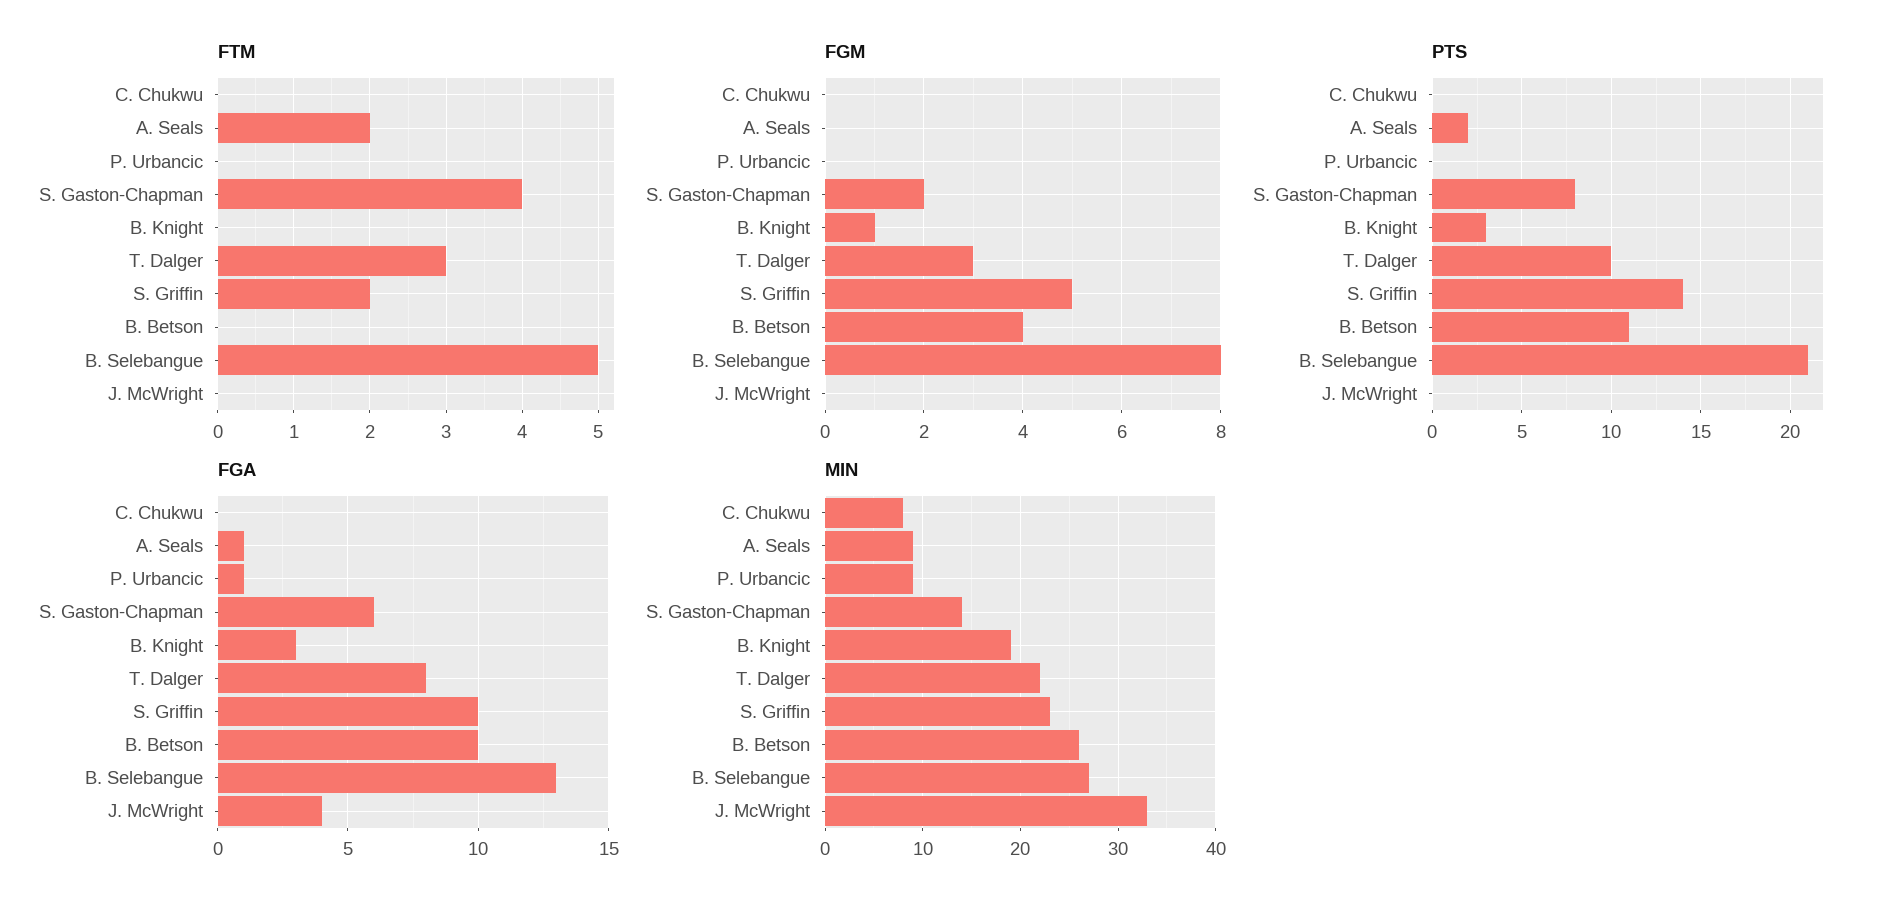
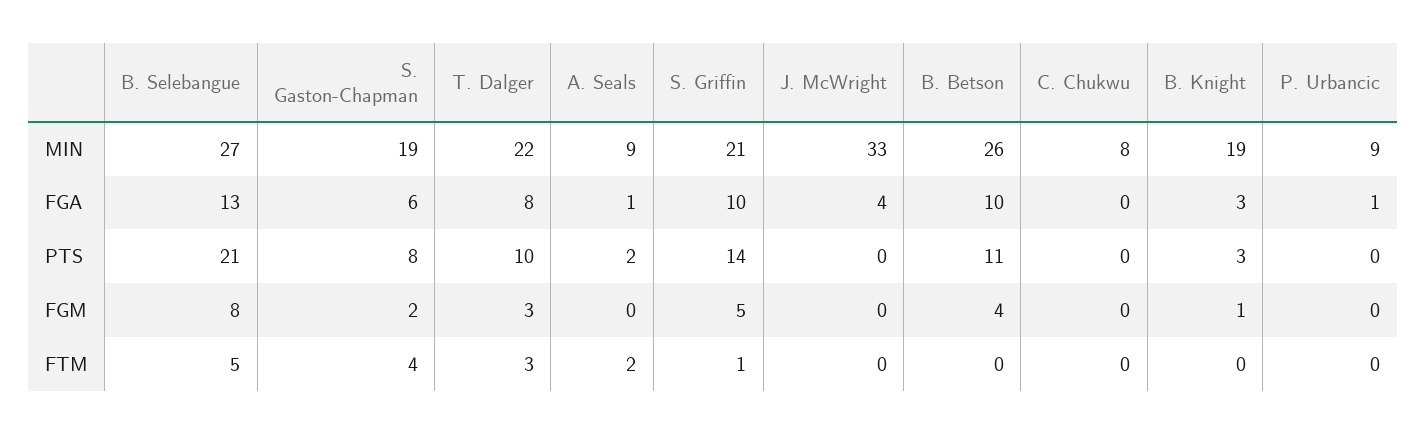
  {
    "FTM": {
      "C. Chukwu": 0,
      "A. Seals": 2,
      "P. Urbancic": 0,
      "S. Gaston-Chapman": 4,
      "B. Knight": 0,
      "T. Dalger": 3,
-     "S. Griffin": 2,
+     "S. Griffin": 1,
      "B. Betson": 0,
      "B. Selebangue": 5,
      "J. McWright": 0
    },
    "FGM": {
      "C. Chukwu": 0,
      "A. Seals": 0,
      "P. Urbancic": 0,
      "S. Gaston-Chapman": 2,
      "B. Knight": 1,
      "T. Dalger": 3,
      "S. Griffin": 5,
      "B. Betson": 4,
      "B. Selebangue": 8,
      "J. McWright": 0
    },
    "PTS": {
      "C. Chukwu": 0,
      "A. Seals": 2,
      "P. Urbancic": 0,
      "S. Gaston-Chapman": 8,
      "B. Knight": 3,
      "T. Dalger": 10,
      "S. Griffin": 14,
      "B. Betson": 11,
      "B. Selebangue": 21,
      "J. McWright": 0
    },
    "FGA": {
      "C. Chukwu": 0,
      "A. Seals": 1,
      "P. Urbancic": 1,
      "S. Gaston-Chapman": 6,
      "B. Knight": 3,
      "T. Dalger": 8,
      "S. Griffin": 10,
      "B. Betson": 10,
      "B. Selebangue": 13,
      "J. McWright": 4
    },
    "MIN": {
      "C. Chukwu": 8,
      "A. Seals": 9,
      "P. Urbancic": 9,
-     "S. Gaston-Chapman": 14,
+     "S. Gaston-Chapman": 19,
      "B. Knight": 19,
      "T. Dalger": 22,
-     "S. Griffin": 23,
+     "S. Griffin": 21,
      "B. Betson": 26,
      "B. Selebangue": 27,
      "J. McWright": 33
    }
  }

